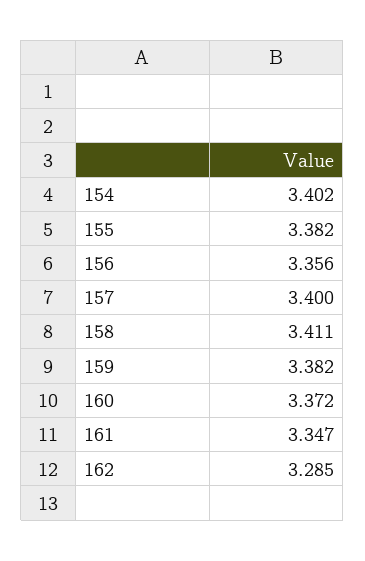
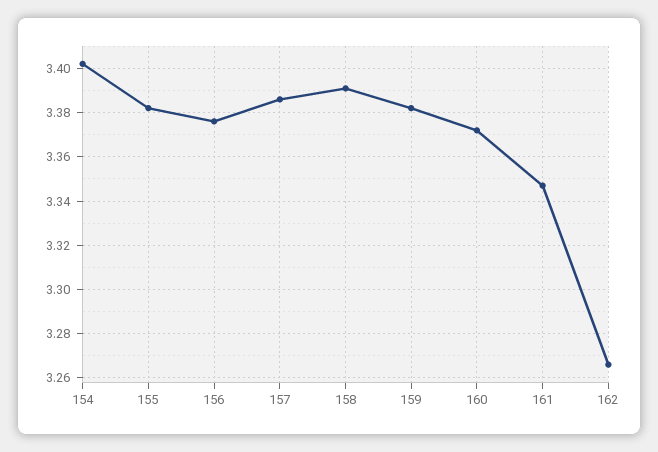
  {
    "154": 3.402,
    "155": 3.382,
-   "156": 3.356,
+   "156": 3.375,
-   "157": 3.4,
+   "157": 3.385,
-   "158": 3.411,
+   "158": 3.39,
    "159": 3.382,
    "160": 3.372,
    "161": 3.347,
-   "162": 3.285
+   "162": 3.265
  }

